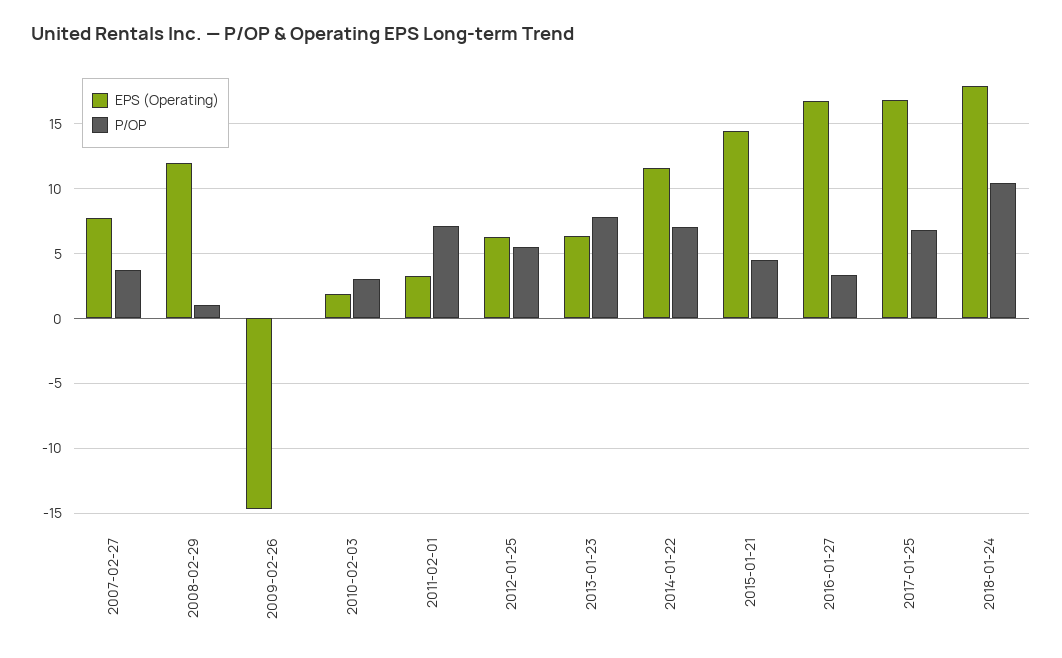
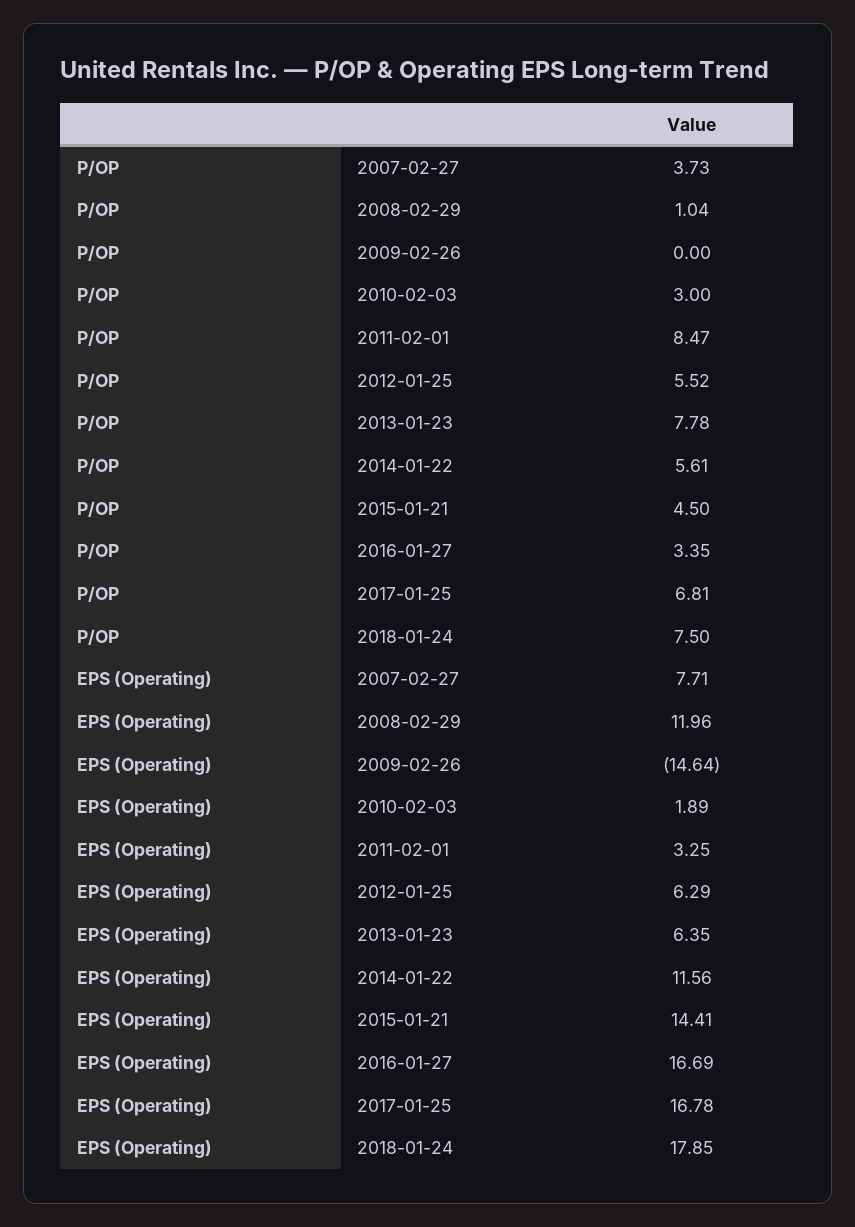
  {
    "EPS (Operating)": {
      "2007-02-27": 7.71,
      "2008-02-29": 11.96,
      "2009-02-26": -14.64,
      "2010-02-03": 1.89,
      "2011-02-01": 3.25,
      "2012-01-25": 6.29,
      "2013-01-23": 6.35,
      "2014-01-22": 11.56,
      "2015-01-21": 14.41,
      "2016-01-27": 16.69,
      "2017-01-25": 16.78,
      "2018-01-24": 17.85
    },
    "P/OP": {
      "2007-02-27": 3.73,
      "2008-02-29": 1.04,
      "2009-02-26": 0,
      "2010-02-03": 3,
-     "2011-02-01": 7,
+     "2011-02-01": 8.47,
      "2012-01-25": 5.52,
      "2013-01-23": 7.78,
-     "2014-01-22": 7,
+     "2014-01-22": 5.61,
      "2015-01-21": 4.5,
      "2016-01-27": 3.35,
      "2017-01-25": 6.81,
-     "2018-01-24": 10.5
+     "2018-01-24": 7.5
    }
  }

